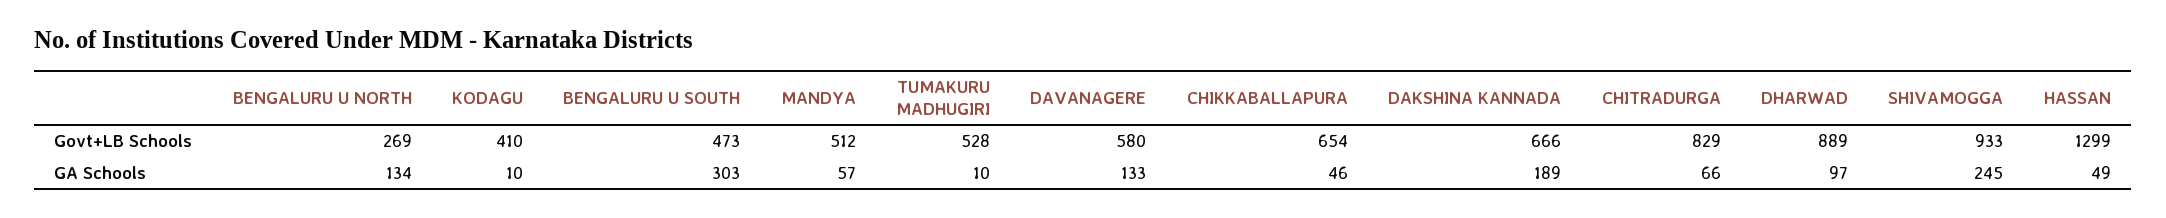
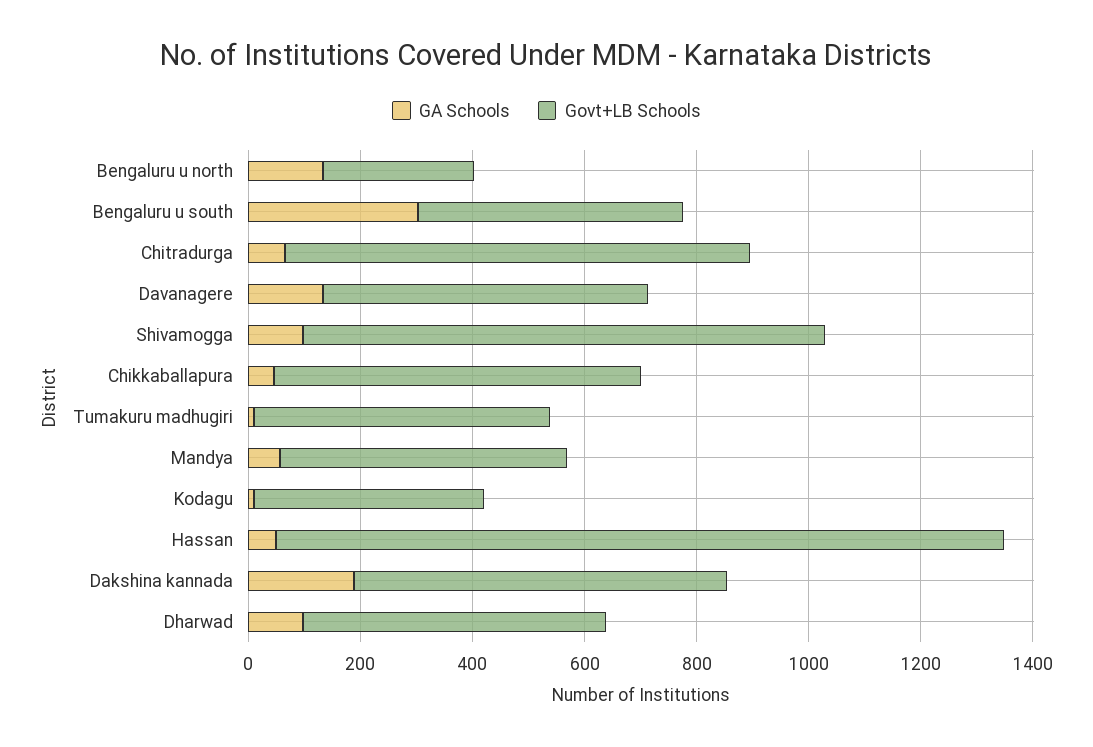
  {
    "Govt+LB Schools": {
      "BENGALURU U NORTH": 269,
      "KODAGU": 410,
      "BENGALURU U SOUTH": 473,
      "MANDYA": 512,
      "TUMAKURU MADHUGIRI": 528,
      "DAVANAGERE": 580,
      "CHIKKABALLAPURA": 654,
      "DAKSHINA KANNADA": 666,
      "CHITRADURGA": 829,
-     "DHARWAD": 889,
+     "DHARWAD": 550,
      "SHIVAMOGGA": 933,
      "HASSAN": 1299
    },
    "GA Schools": {
      "BENGALURU U NORTH": 134,
      "KODAGU": 10,
      "BENGALURU U SOUTH": 303,
      "MANDYA": 57,
      "TUMAKURU MADHUGIRI": 10,
      "DAVANAGERE": 133,
      "CHIKKABALLAPURA": 46,
      "DAKSHINA KANNADA": 189,
      "CHITRADURGA": 66,
      "DHARWAD": 97,
-     "SHIVAMOGGA": 245,
+     "SHIVAMOGGA": 100,
      "HASSAN": 49
    }
  }

